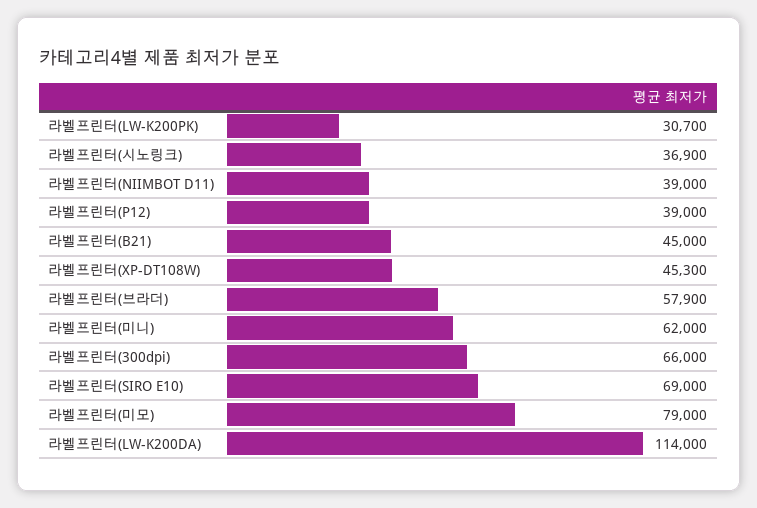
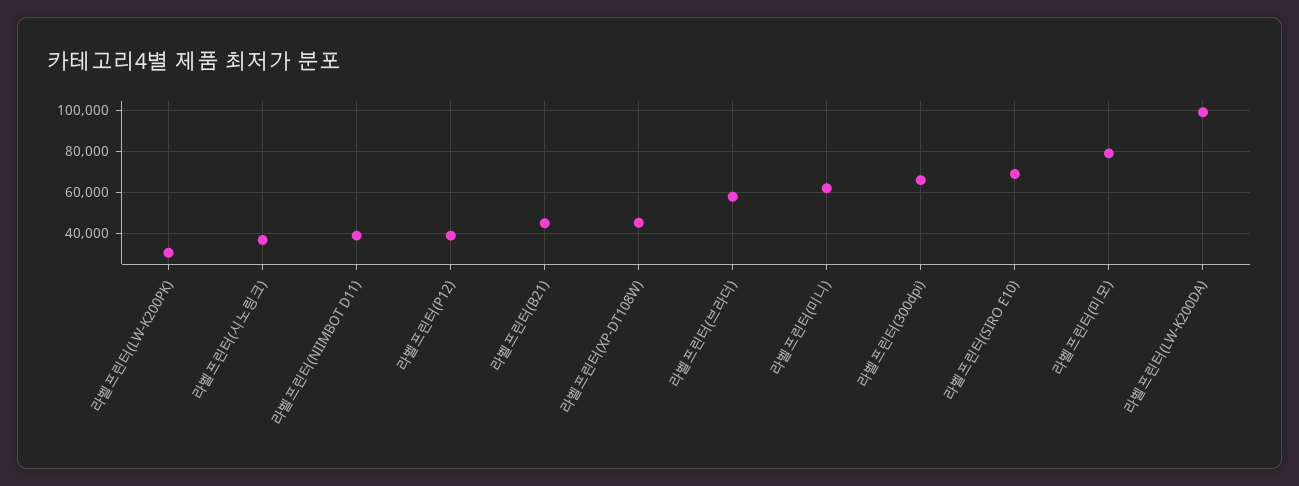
  {
    "라벨프린터(LW-K200PK)": 30700,
    "라벨프린터(시노링크)": 36900,
    "라벨프린터(NIIMBOT D11)": 39000,
    "라벨프린터(P12)": 39000,
    "라벨프린터(B21)": 45000,
    "라벨프린터(XP-DT108W)": 45300,
    "라벨프린터(브라더)": 57900,
    "라벨프린터(미니)": 62000,
    "라벨프린터(300dpi)": 66000,
    "라벨프린터(SIRO E10)": 69000,
    "라벨프린터(미모)": 79000,
-   "라벨프린터(LW-K200DA)": 114000
+   "라벨프린터(LW-K200DA)": 100000
  }

